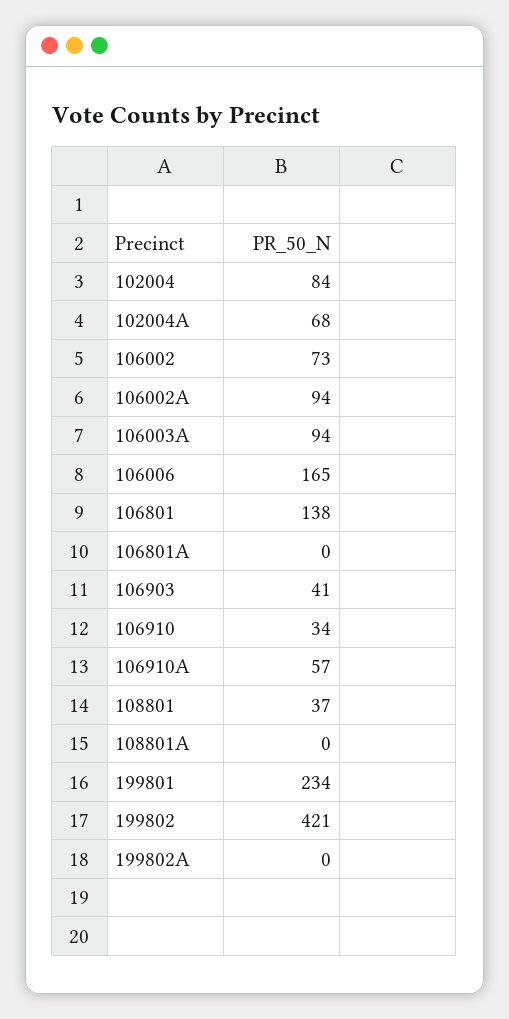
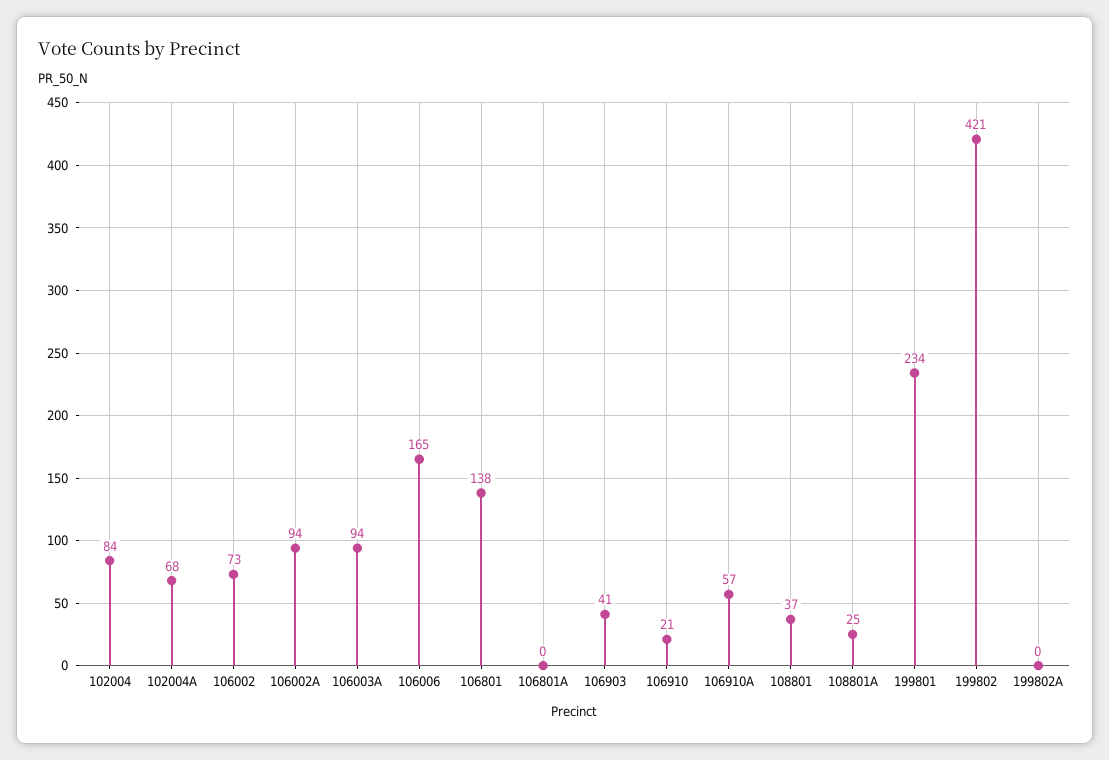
  {
    "102004": 84,
    "102004A": 68,
    "106002": 73,
    "106002A": 94,
    "106003A": 94,
    "106006": 165,
    "106801": 138,
    "106801A": 0,
    "106903": 41,
-   "106910": 34,
+   "106910": 21,
    "106910A": 57,
    "108801": 37,
-   "108801A": 0,
+   "108801A": 25,
    "199801": 234,
    "199802": 421,
    "199802A": 0
  }

